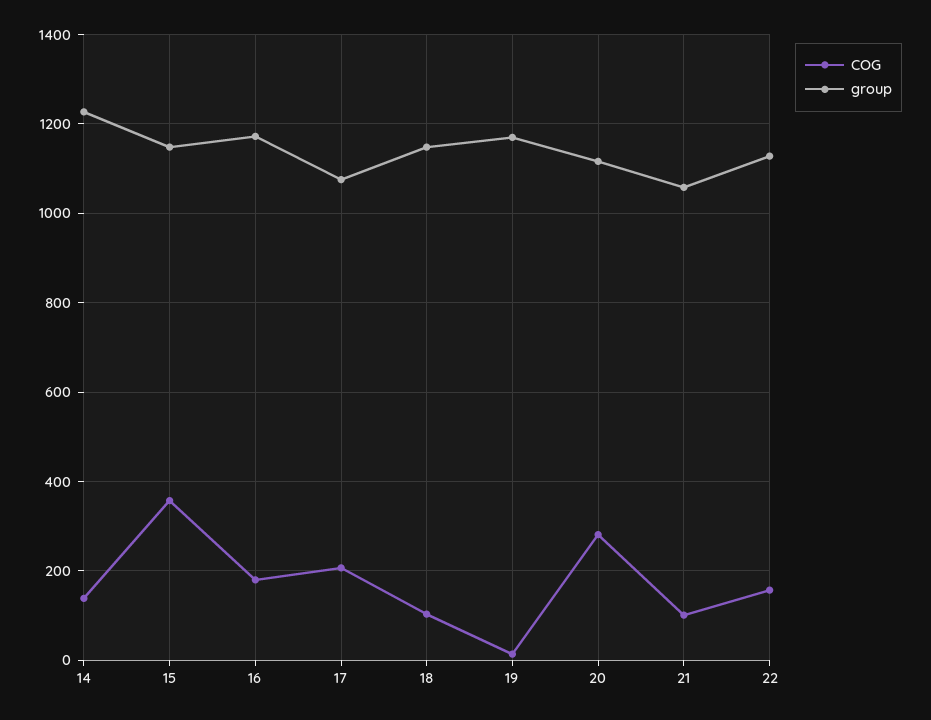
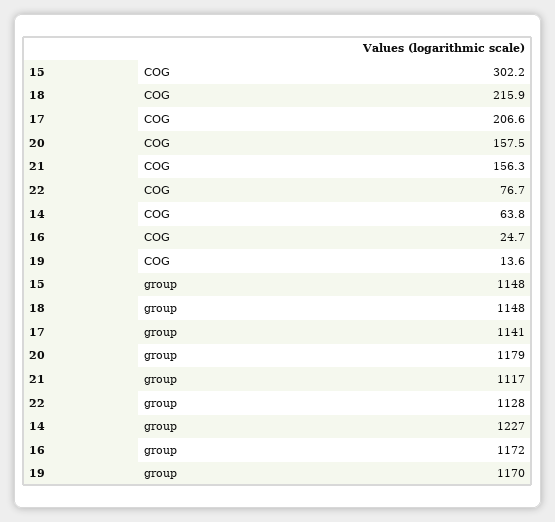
  {
    "COG": {
-     "14": 140,
+     "14": 63.8,
-     "15": 360,
+     "15": 302.2,
-     "16": 180,
+     "16": 24.7,
      "17": 206.6,
-     "18": 100,
+     "18": 215.9,
      "19": 13.6,
-     "20": 280,
+     "20": 157.5,
-     "21": 100,
+     "21": 156.3,
-     "22": 160
+     "22": 76.7
    },
    "group": {
      "14": 1227,
      "15": 1148,
      "16": 1172,
-     "17": 1080,
+     "17": 1141,
      "18": 1148,
      "19": 1170,
-     "20": 1120,
+     "20": 1179,
-     "21": 1060,
+     "21": 1117,
      "22": 1128
    }
  }

